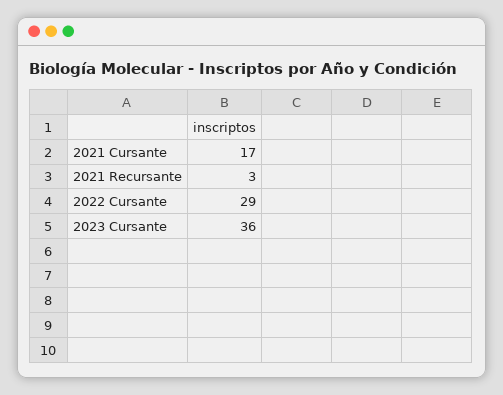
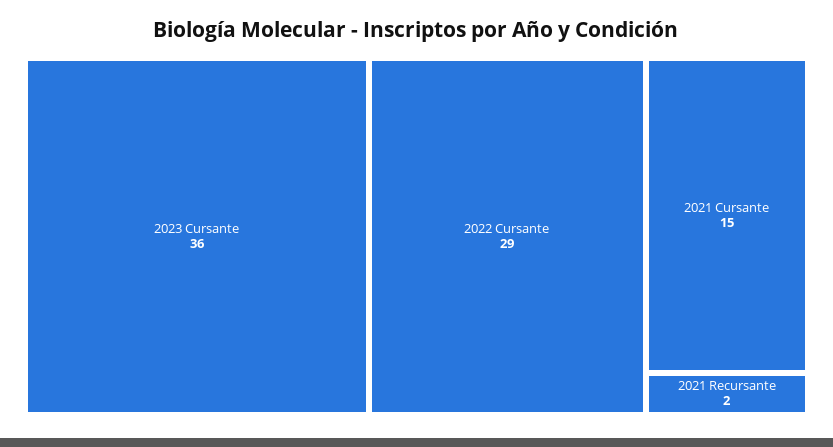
  {
-   "2021 Cursante": 17,
+   "2021 Cursante": 15,
-   "2021 Recursante": 3,
+   "2021 Recursante": 2,
    "2022 Cursante": 29,
    "2023 Cursante": 36
  }

